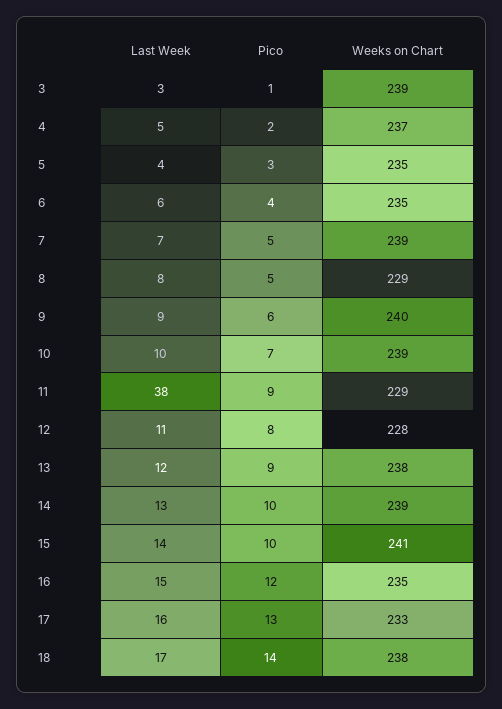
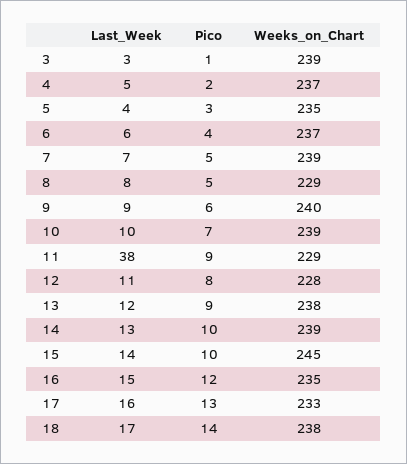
  {
    "Last Week": {
      "3": 3,
      "4": 5,
      "5": 4,
      "6": 6,
      "7": 7,
      "8": 8,
      "9": 9,
      "10": 10,
      "11": 38,
      "12": 11,
      "13": 12,
      "14": 13,
      "15": 14,
      "16": 15,
      "17": 16,
      "18": 17
    },
    "Pico": {
      "3": 1,
      "4": 2,
      "5": 3,
      "6": 4,
      "7": 5,
      "8": 5,
      "9": 6,
      "10": 7,
      "11": 9,
      "12": 8,
      "13": 9,
      "14": 10,
      "15": 10,
      "16": 12,
      "17": 13,
      "18": 14
    },
    "Weeks on Chart": {
      "3": 239,
      "4": 237,
      "5": 235,
-     "6": 235,
+     "6": 237,
      "7": 239,
      "8": 229,
      "9": 240,
      "10": 239,
      "11": 229,
      "12": 228,
      "13": 238,
      "14": 239,
-     "15": 241,
+     "15": 245,
      "16": 235,
      "17": 233,
      "18": 238
    }
  }

